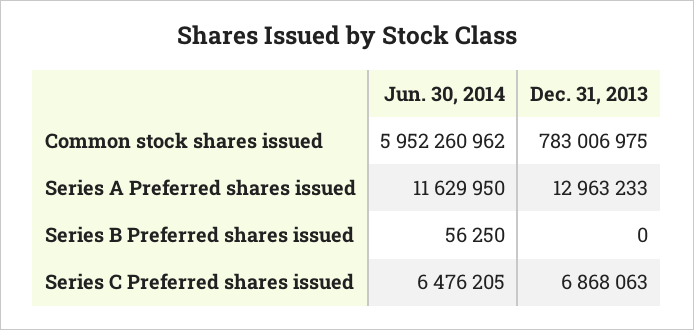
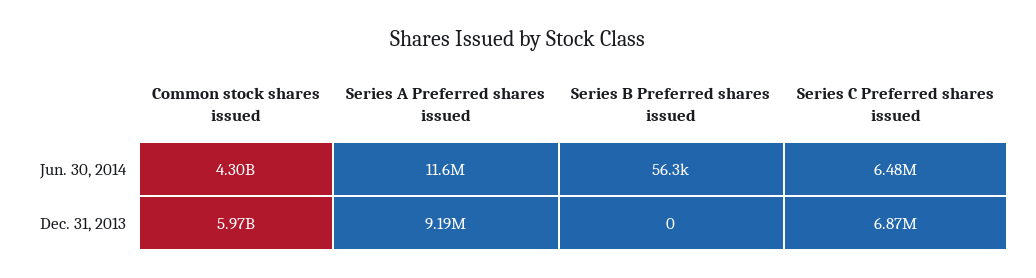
  {
    "Jun. 30, 2014": {
-     "Common stock shares issued": 5952260962,
+     "Common stock shares issued": 4300000000,
      "Series A Preferred shares issued": 11629950,
      "Series B Preferred shares issued": 56250,
      "Series C Preferred shares issued": 6476205
    },
    "Dec. 31, 2013": {
-     "Common stock shares issued": 783006975,
+     "Common stock shares issued": 5970000000,
-     "Series A Preferred shares issued": 12963233,
+     "Series A Preferred shares issued": 9190000,
      "Series B Preferred shares issued": 0,
      "Series C Preferred shares issued": 6868063
    }
  }

